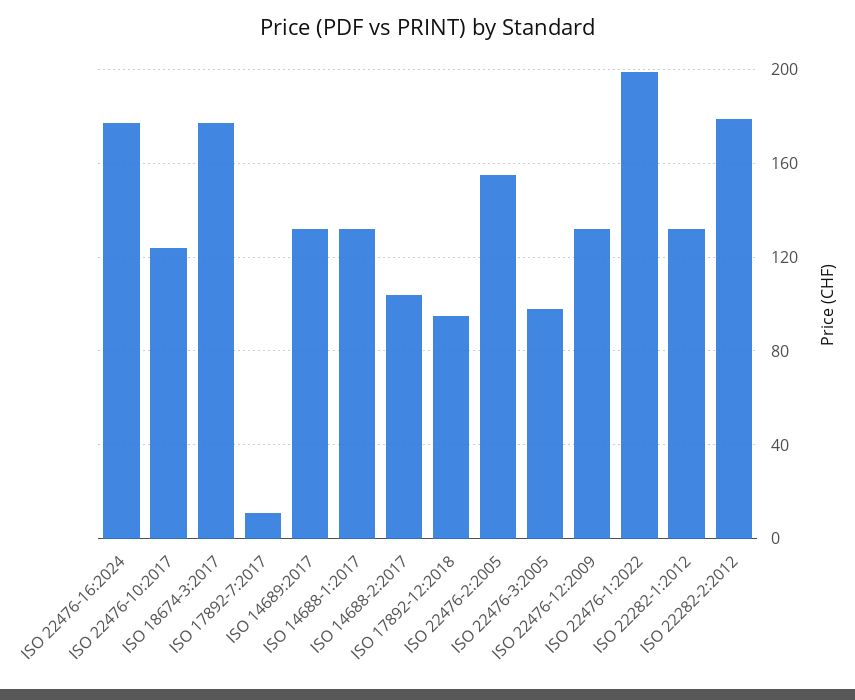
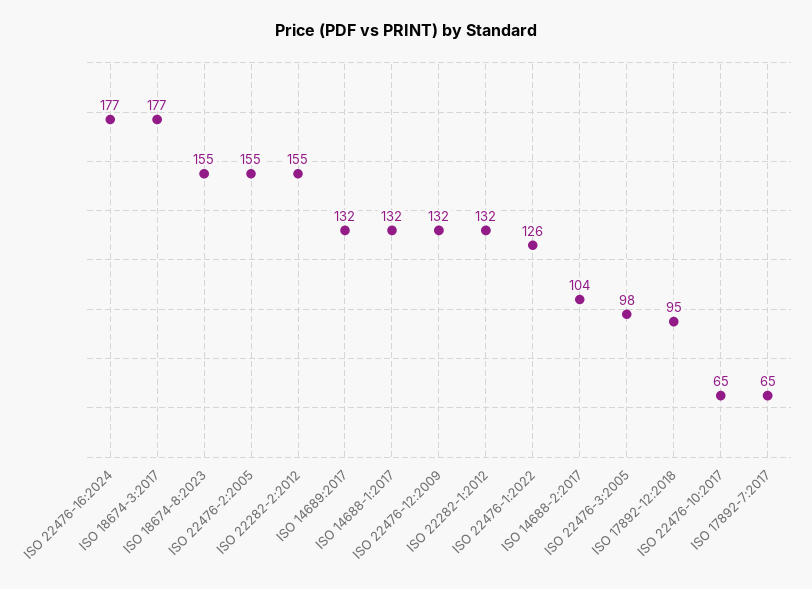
  {
    "ISO 22476-16:2024": 177,
-   "ISO 22476-10:2017": 125,
+   "ISO 22476-10:2017": 65,
    "ISO 18674-3:2017": 177,
-   "ISO 17892-7:2017": 10,
+   "ISO 17892-7:2017": 65,
    "ISO 14689:2017": 132,
    "ISO 14688-1:2017": 132,
    "ISO 14688-2:2017": 104,
    "ISO 17892-12:2018": 95,
    "ISO 22476-2:2005": 155,
    "ISO 22476-3:2005": 98,
    "ISO 22476-12:2009": 132,
-   "ISO 22476-1:2022": 200,
+   "ISO 22476-1:2022": 126,
    "ISO 22282-1:2012": 132,
-   "ISO 22282-2:2012": 180
+   "ISO 22282-2:2012": 155,
+   "ISO 18674-8:2023": 155
  }

